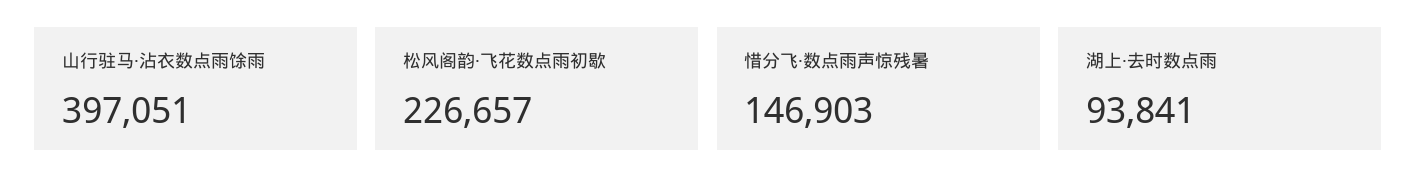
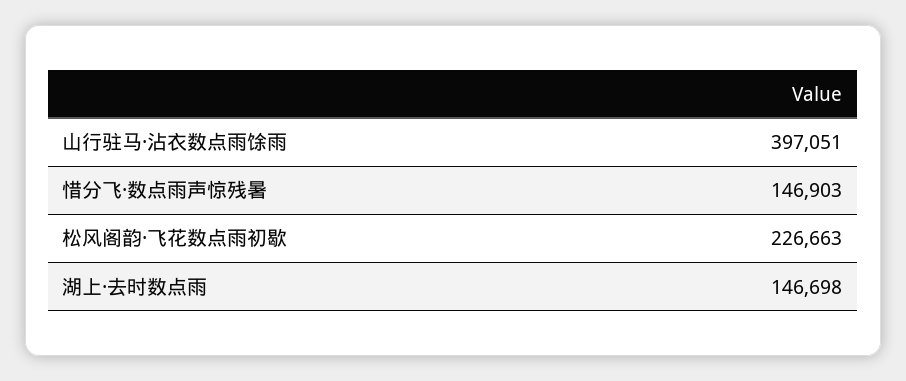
  {
    "山行驻马·沾衣数点雨馀雨": 397051,
-   "松风阁韵·飞花数点雨初歇": 226657,
+   "松风阁韵·飞花数点雨初歇": 226663,
    "惜分飞·数点雨声惊残暑": 146903,
-   "湖上·去时数点雨": 93841
+   "湖上·去时数点雨": 146698
  }

